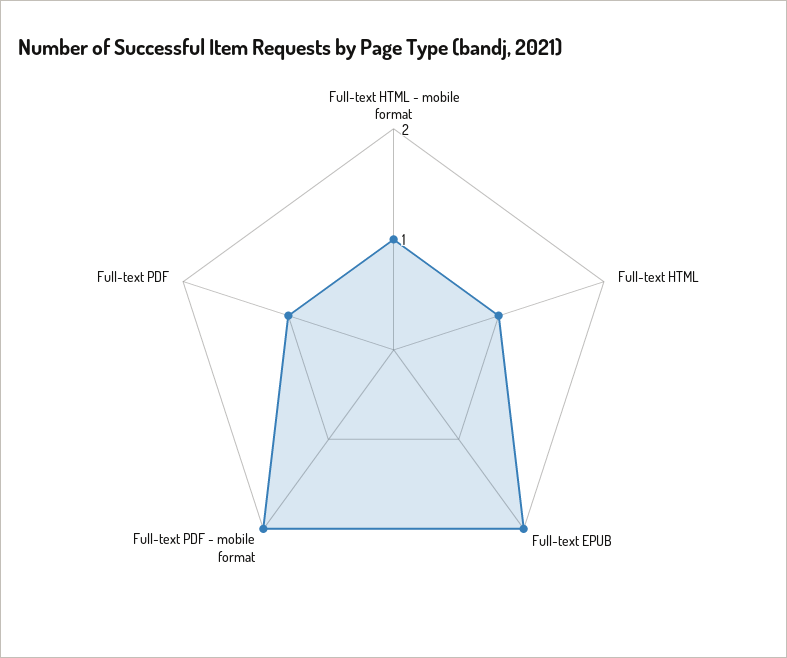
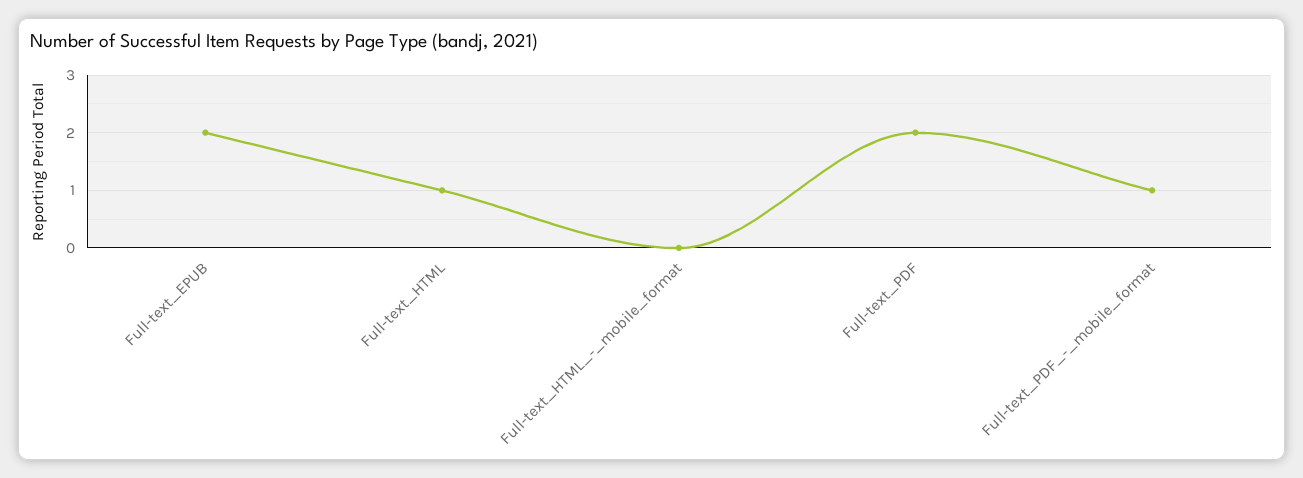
  {
-   "Full-text HTML - mobile format": 1,
+   "Full-text HTML - mobile format": 0,
    "Full-text HTML": 1,
    "Full-text EPUB": 2,
-   "Full-text PDF - mobile format": 2,
+   "Full-text PDF - mobile format": 1,
-   "Full-text PDF": 1
+   "Full-text PDF": 2
  }

